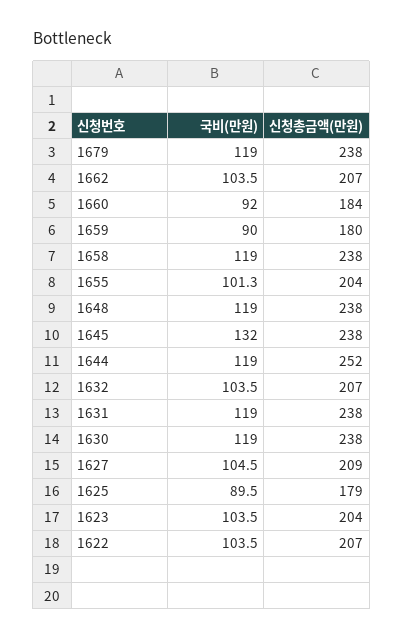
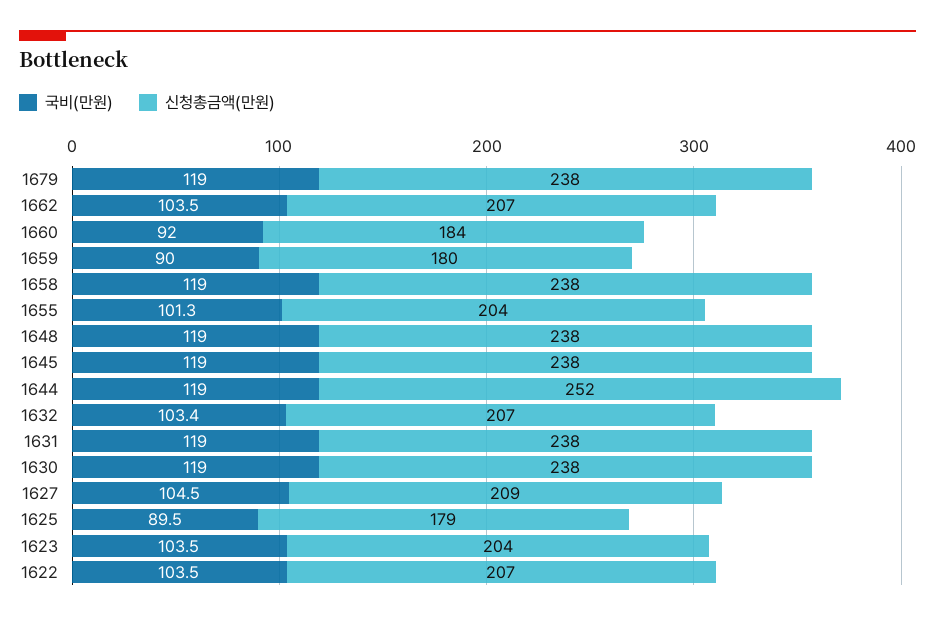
  {
    "국비(만원)": {
      "1679": 119,
      "1662": 103.5,
      "1660": 92,
      "1659": 90,
      "1658": 119,
      "1655": 101.3,
      "1648": 119,
-     "1645": 132,
+     "1645": 119,
      "1644": 119,
-     "1632": 103.5,
+     "1632": 103.4,
      "1631": 119,
      "1630": 119,
      "1627": 104.5,
      "1625": 89.5,
      "1623": 103.5,
      "1622": 103.5
    },
    "신청총금액(만원)": {
      "1679": 238,
      "1662": 207,
      "1660": 184,
      "1659": 180,
      "1658": 238,
      "1655": 204,
      "1648": 238,
      "1645": 238,
      "1644": 252,
      "1632": 207,
      "1631": 238,
      "1630": 238,
      "1627": 209,
      "1625": 179,
      "1623": 204,
      "1622": 207
    }
  }

